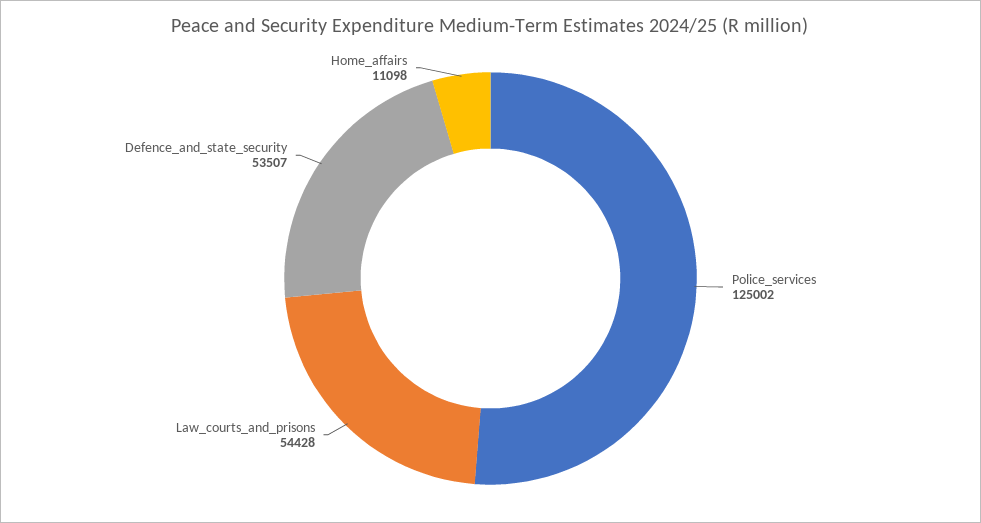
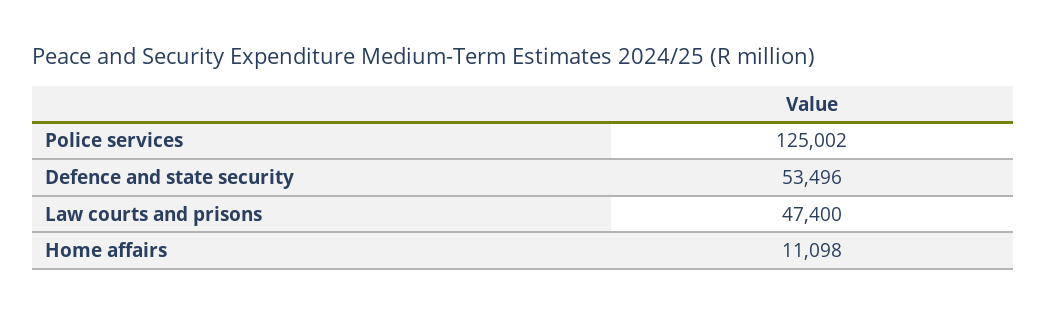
  {
    "Police_services": 125002,
-   "Law_courts_and_prisons": 54428,
+   "Law_courts_and_prisons": 47400,
-   "Defence_and_state_security": 53507,
+   "Defence_and_state_security": 53496,
    "Home_affairs": 11098
  }

